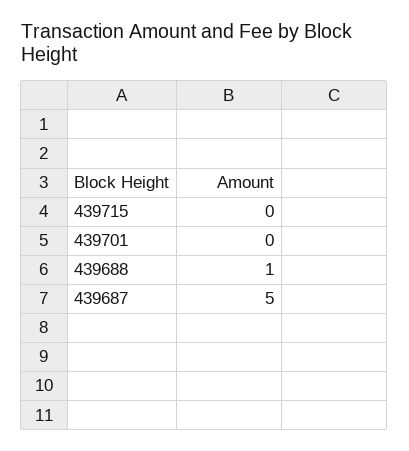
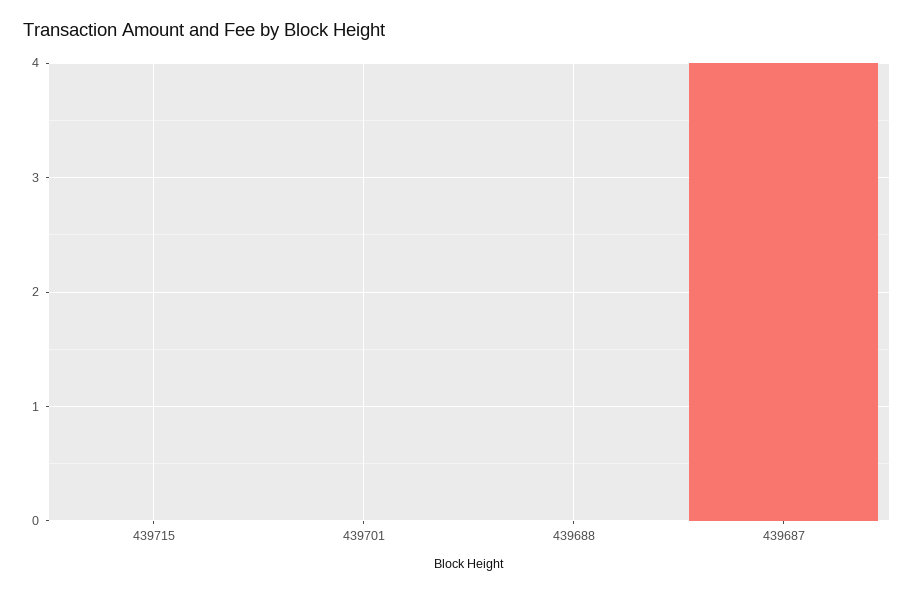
  {
    "439715": 0,
    "439701": 0,
-   "439688": 1,
+   "439688": 0,
-   "439687": 5
+   "439687": 4
  }

